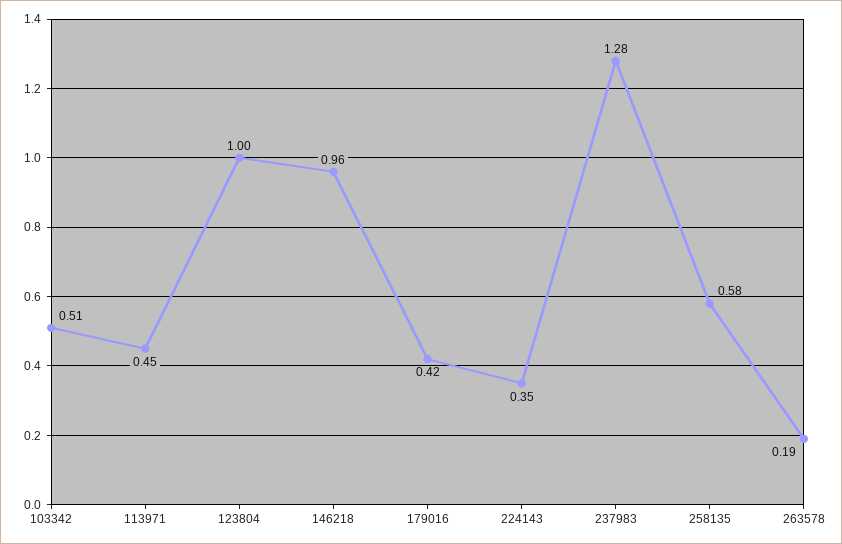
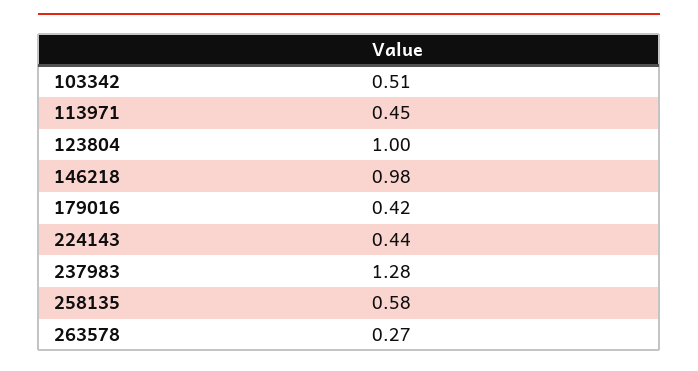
  {
    "103342": 0.51,
    "113971": 0.45,
    "123804": 1,
-   "146218": 0.96,
+   "146218": 0.98,
    "179016": 0.42,
-   "224143": 0.35,
+   "224143": 0.44,
    "237983": 1.28,
    "258135": 0.58,
-   "263578": 0.19
+   "263578": 0.27
  }

